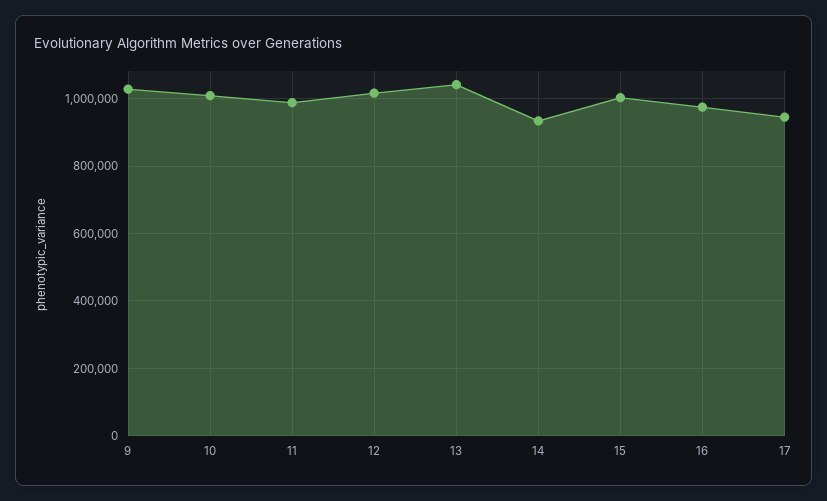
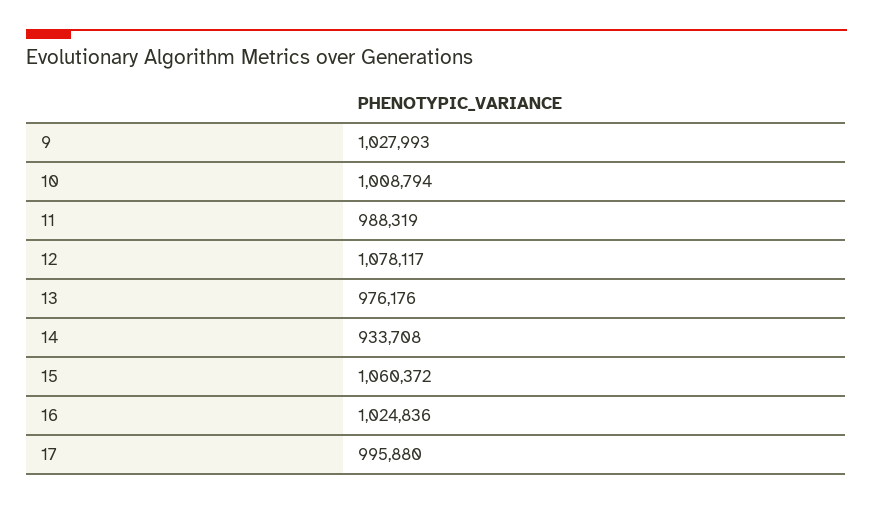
  {
    "9": 1027993,
    "10": 1008794,
    "11": 988319,
-   "12": 1020000,
+   "12": 1078117,
-   "13": 1040000,
+   "13": 976176,
    "14": 933708,
-   "15": 1000000,
+   "15": 1060372,
-   "16": 980000,
+   "16": 1024836,
-   "17": 940000
+   "17": 995880
  }

